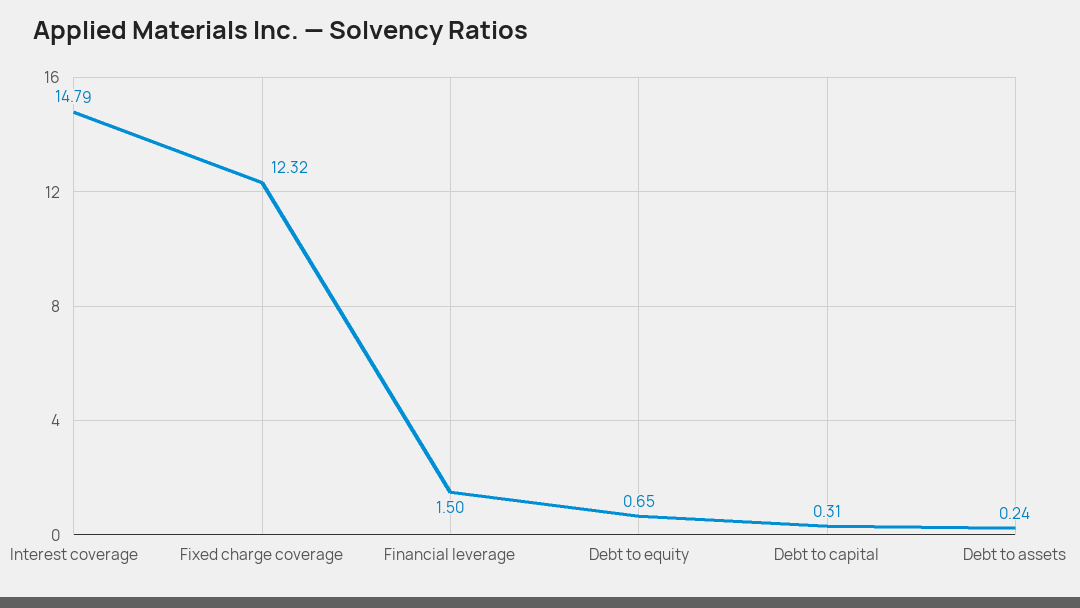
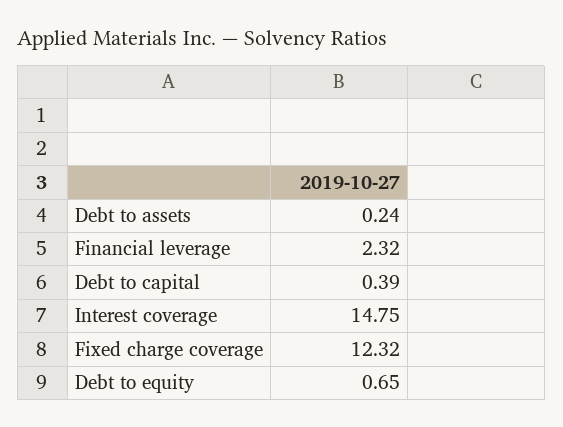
  {
-   "Interest coverage": 14.79,
+   "Interest coverage": 14.75,
    "Fixed charge coverage": 12.32,
-   "Financial leverage": 1.5,
+   "Financial leverage": 2.32,
    "Debt to equity": 0.65,
-   "Debt to capital": 0.31,
+   "Debt to capital": 0.39,
    "Debt to assets": 0.24
  }

